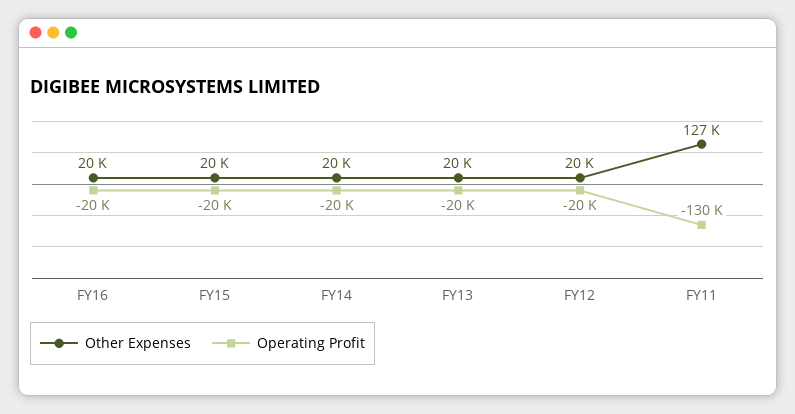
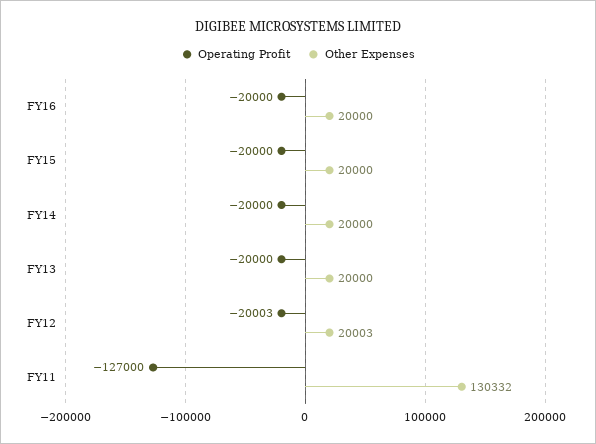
  {
    "Other Expenses": {
      "FY16": 20000,
      "FY15": 20000,
      "FY14": 20000,
      "FY13": 20000,
      "FY12": 20003,
-     "FY11": 127000
+     "FY11": 130332
    },
    "Operating Profit": {
      "FY16": -20000,
      "FY15": -20000,
      "FY14": -20000,
      "FY13": -20000,
      "FY12": -20003,
-     "FY11": -130000
+     "FY11": -127000
    }
  }

